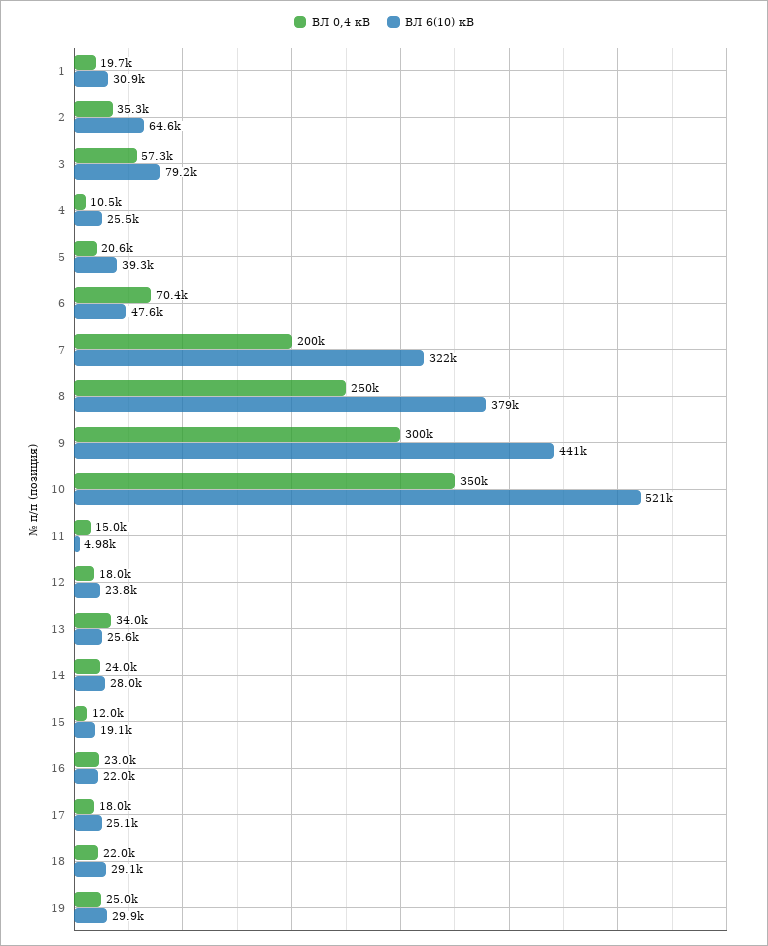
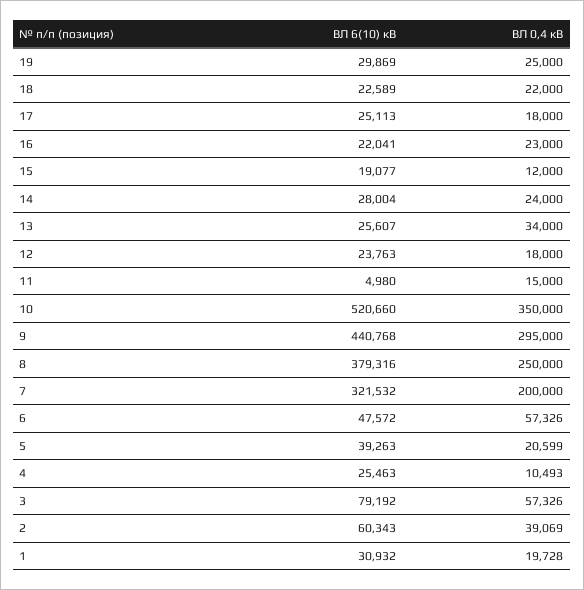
  {
    "ВЛ 0,4 кВ": {
      "1": 19728,
-     "2": 35300,
+     "2": 39069,
      "3": 57326,
      "4": 10493,
      "5": 20599,
-     "6": 70400,
+     "6": 57326,
      "7": 200000,
      "8": 250000,
-     "9": 300000,
+     "9": 295000,
      "10": 350000,
      "11": 15000,
      "12": 18000,
      "13": 34000,
      "14": 24000,
      "15": 12000,
      "16": 23000,
      "17": 18000,
      "18": 22000,
      "19": 25000
    },
    "ВЛ 6(10) кВ": {
      "1": 30932,
-     "2": 64600,
+     "2": 60343,
      "3": 79192,
      "4": 25463,
      "5": 39263,
      "6": 47572,
      "7": 321532,
      "8": 379316,
      "9": 440768,
      "10": 520660,
      "11": 4980,
      "12": 23763,
      "13": 25607,
      "14": 28004,
      "15": 19077,
      "16": 22041,
      "17": 25113,
-     "18": 29100,
+     "18": 22589,
      "19": 29869
    }
  }

